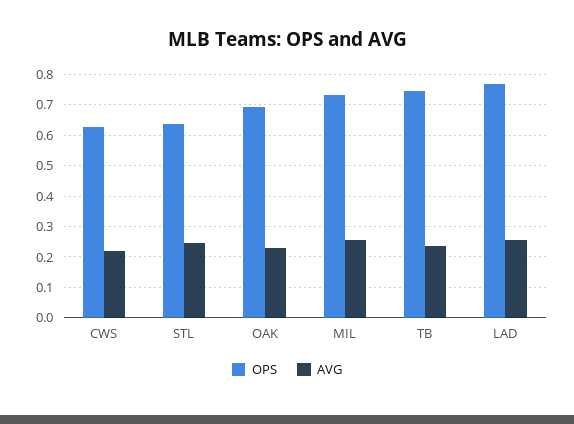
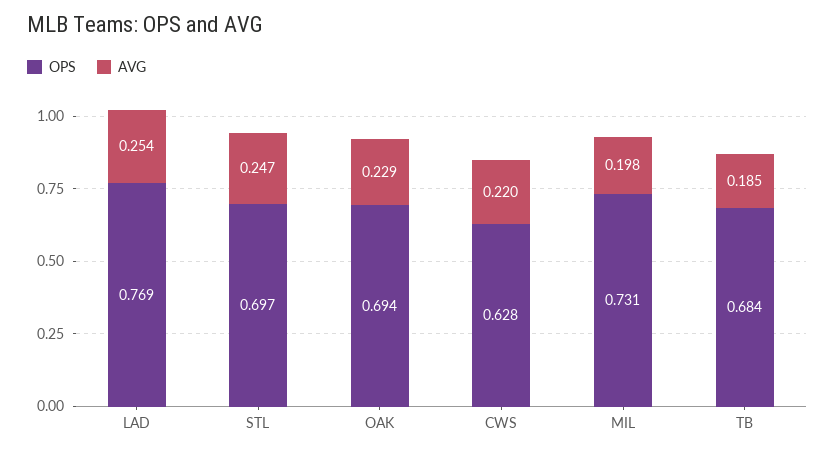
  {
    "OPS": {
      "CWS": 0.628,
-     "STL": 0.64,
+     "STL": 0.697,
      "OAK": 0.694,
      "MIL": 0.731,
-     "TB": 0.74,
+     "TB": 0.684,
      "LAD": 0.769
    },
    "AVG": {
      "CWS": 0.22,
      "STL": 0.247,
      "OAK": 0.229,
-     "MIL": 0.26,
+     "MIL": 0.198,
-     "TB": 0.24,
+     "TB": 0.185,
      "LAD": 0.254
    }
  }

